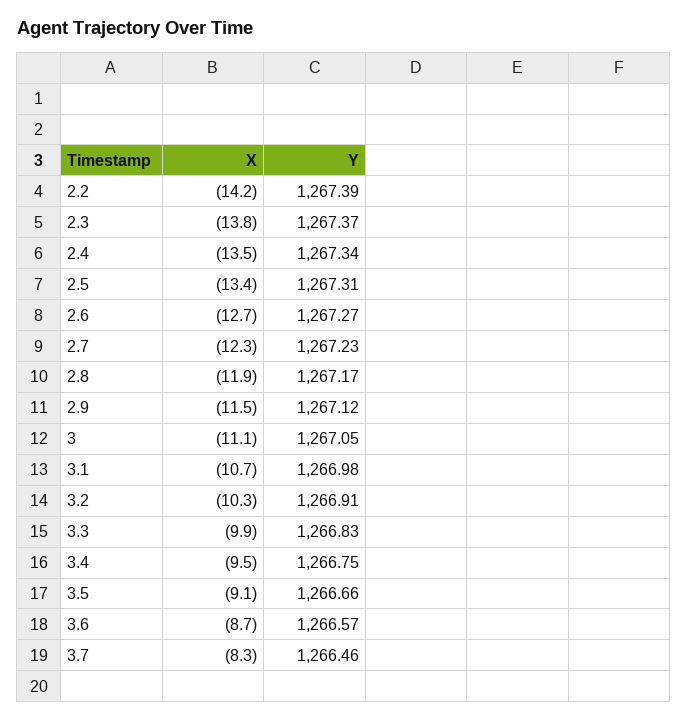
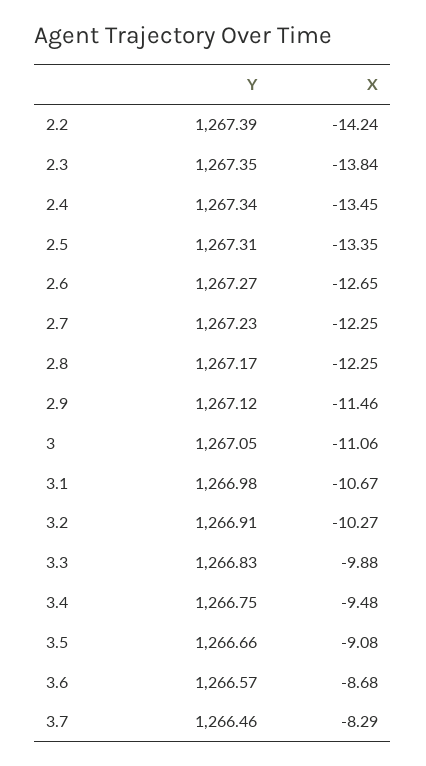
  {
    "X": {
      "2.2": -14.24,
      "2.3": -13.84,
      "2.4": -13.45,
      "2.5": -13.35,
      "2.6": -12.65,
      "2.7": -12.25,
-     "2.8": -11.9,
+     "2.8": -12.25,
      "2.9": -11.46,
      "3": -11.06,
      "3.1": -10.67,
      "3.2": -10.27,
      "3.3": -9.88,
      "3.4": -9.48,
      "3.5": -9.08,
      "3.6": -8.68,
      "3.7": -8.29
    },
    "Y": {
      "2.2": 1267.39,
-     "2.3": 1267.37,
+     "2.3": 1267.35,
      "2.4": 1267.34,
      "2.5": 1267.31,
      "2.6": 1267.27,
      "2.7": 1267.23,
      "2.8": 1267.17,
      "2.9": 1267.12,
      "3": 1267.05,
      "3.1": 1266.98,
      "3.2": 1266.91,
      "3.3": 1266.83,
      "3.4": 1266.75,
      "3.5": 1266.66,
      "3.6": 1266.57,
      "3.7": 1266.46
    }
  }

